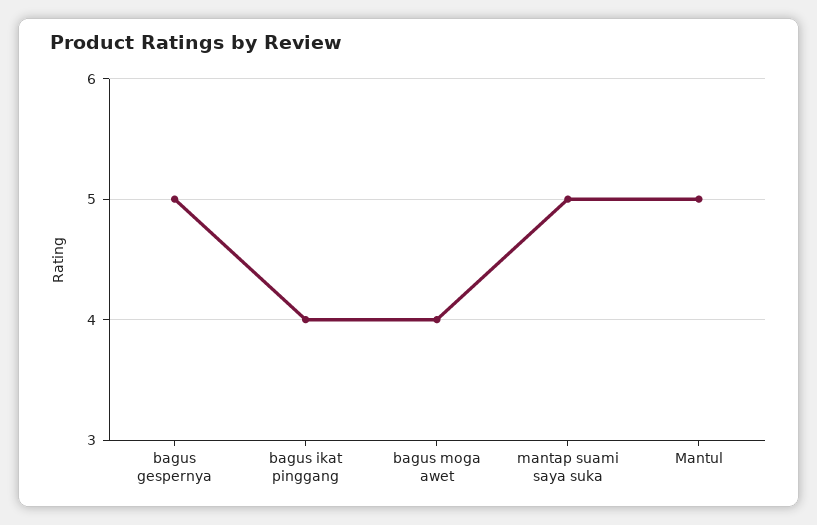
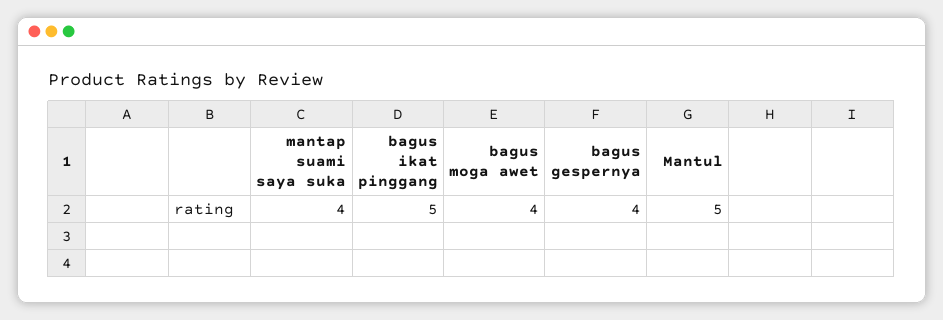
  {
-   "bagus gespernya": 5,
+   "bagus gespernya": 4,
-   "bagus ikat pinggang": 4,
+   "bagus ikat pinggang": 5,
    "bagus moga awet": 4,
-   "mantap suami saya suka": 5,
+   "mantap suami saya suka": 4,
    "Mantul": 5
  }

